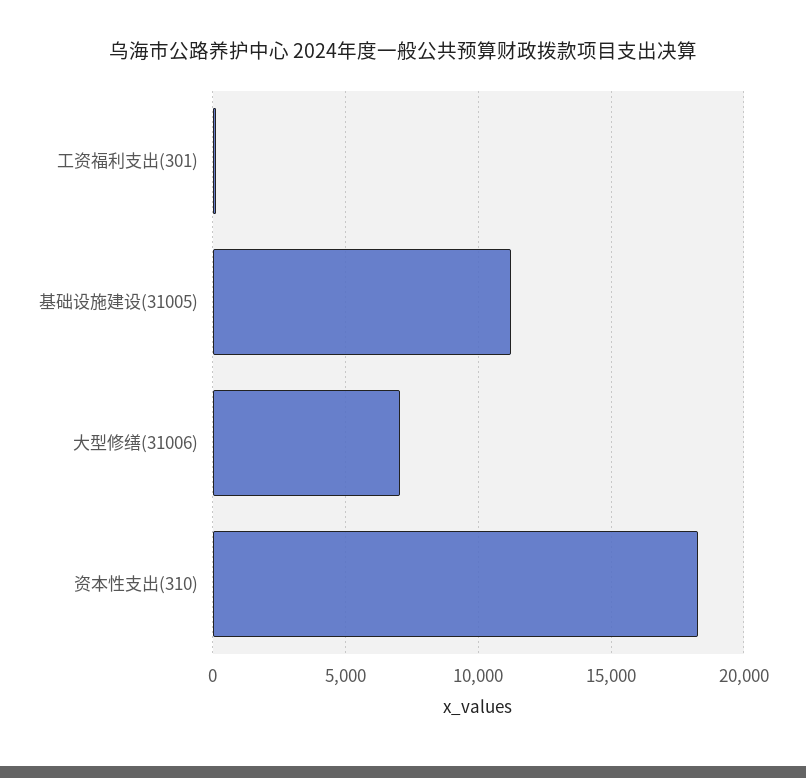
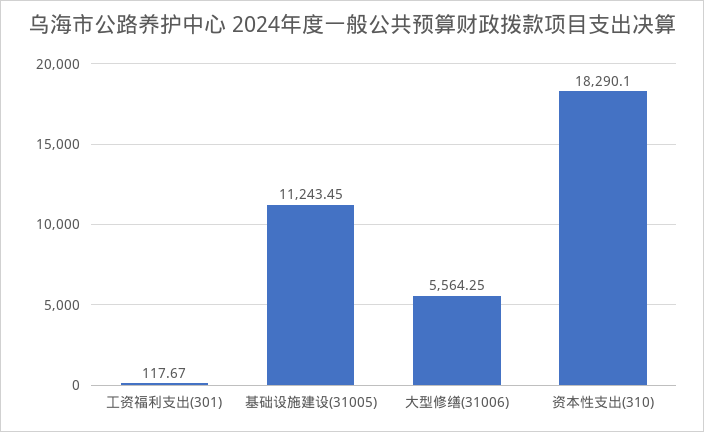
  {
    "工资福利支出(301)": 117.67,
    "基础设施建设(31005)": 11243.45,
-   "大型修缮(31006)": 7000,
+   "大型修缮(31006)": 5564.25,
    "资本性支出(310)": 18290.1
  }

